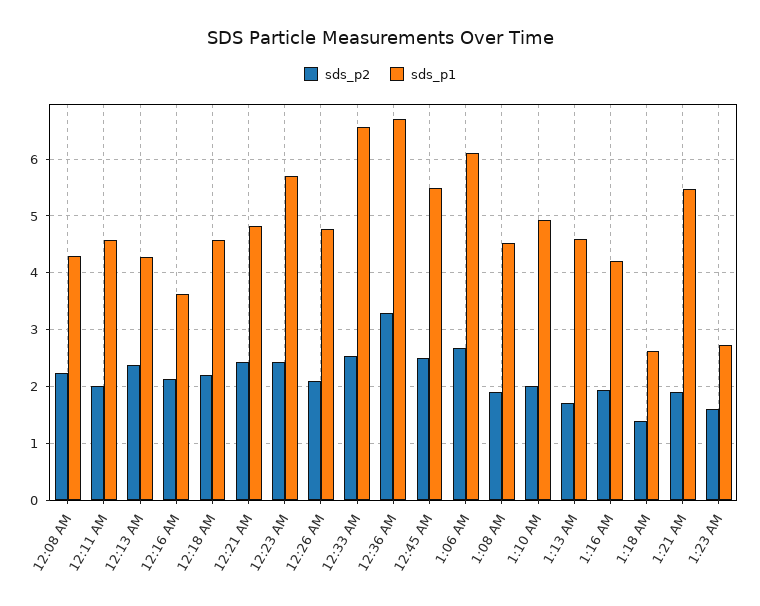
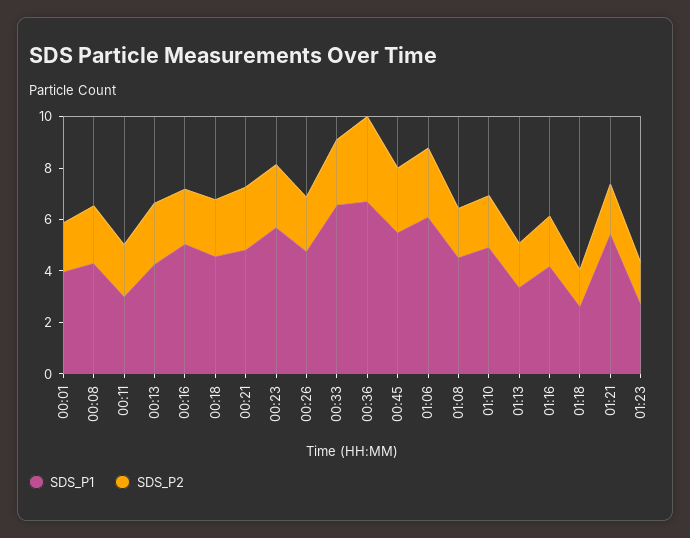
  {
    "sds_p2": {
      "12:08 AM": 2.2,
      "12:11 AM": 2,
      "12:13 AM": 2.4,
      "12:16 AM": 2.2,
      "12:18 AM": 2.2,
      "12:21 AM": 2.4,
      "12:23 AM": 2.4,
      "12:26 AM": 2.2,
      "12:33 AM": 2.6,
      "12:36 AM": 3.4,
      "12:45 AM": 2.6,
      "1:06 AM": 2.6,
      "1:08 AM": 2,
      "1:10 AM": 2,
      "1:13 AM": 1.8,
      "1:16 AM": 2,
      "1:18 AM": 1.4,
      "1:21 AM": 2,
-     "1:23 AM": 1.6
+     "1:23 AM": 1.6,
+     "00:01": 2
    },
    "sds_p1": {
      "12:08 AM": 4.4,
-     "12:11 AM": 4.6,
+     "12:11 AM": 3,
      "12:13 AM": 4.2,
-     "12:16 AM": 3.6,
+     "12:16 AM": 5,
      "12:18 AM": 4.6,
      "12:21 AM": 4.8,
      "12:23 AM": 5.8,
      "12:26 AM": 4.8,
      "12:33 AM": 6.6,
      "12:36 AM": 6.8,
      "12:45 AM": 5.6,
      "1:06 AM": 6.2,
      "1:08 AM": 4.6,
      "1:10 AM": 5,
-     "1:13 AM": 4.6,
+     "1:13 AM": 3.5,
      "1:16 AM": 4.2,
      "1:18 AM": 2.6,
      "1:21 AM": 5.4,
-     "1:23 AM": 2.8
+     "1:23 AM": 2.8,
+     "00:01": 4
    }
  }

